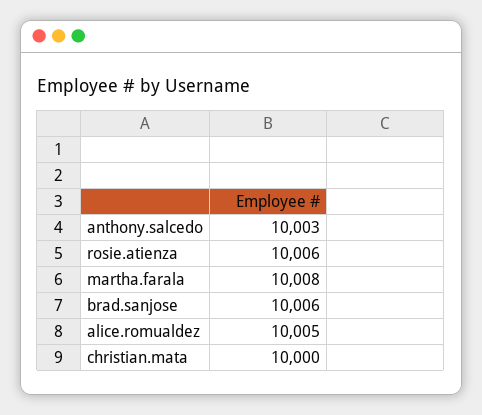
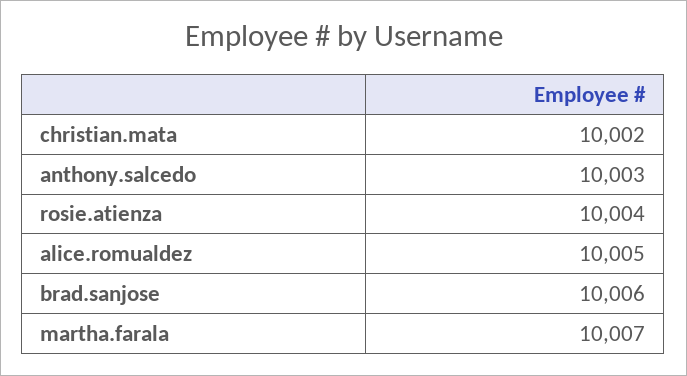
  {
    "anthony.salcedo": 10003,
-   "rosie.atienza": 10006,
+   "rosie.atienza": 10004,
-   "martha.farala": 10008,
+   "martha.farala": 10007,
    "brad.sanjose": 10006,
    "alice.romualdez": 10005,
-   "christian.mata": 10000
+   "christian.mata": 10002
  }

